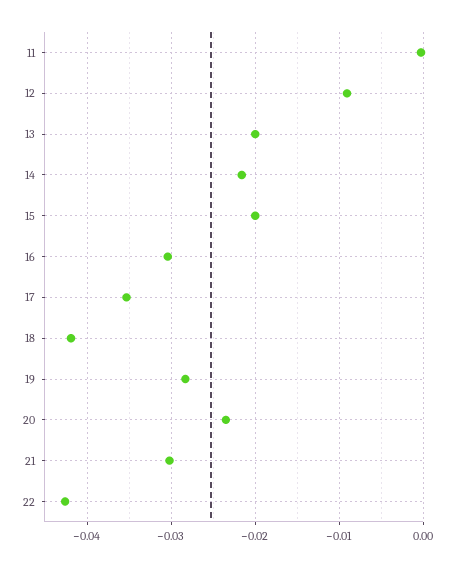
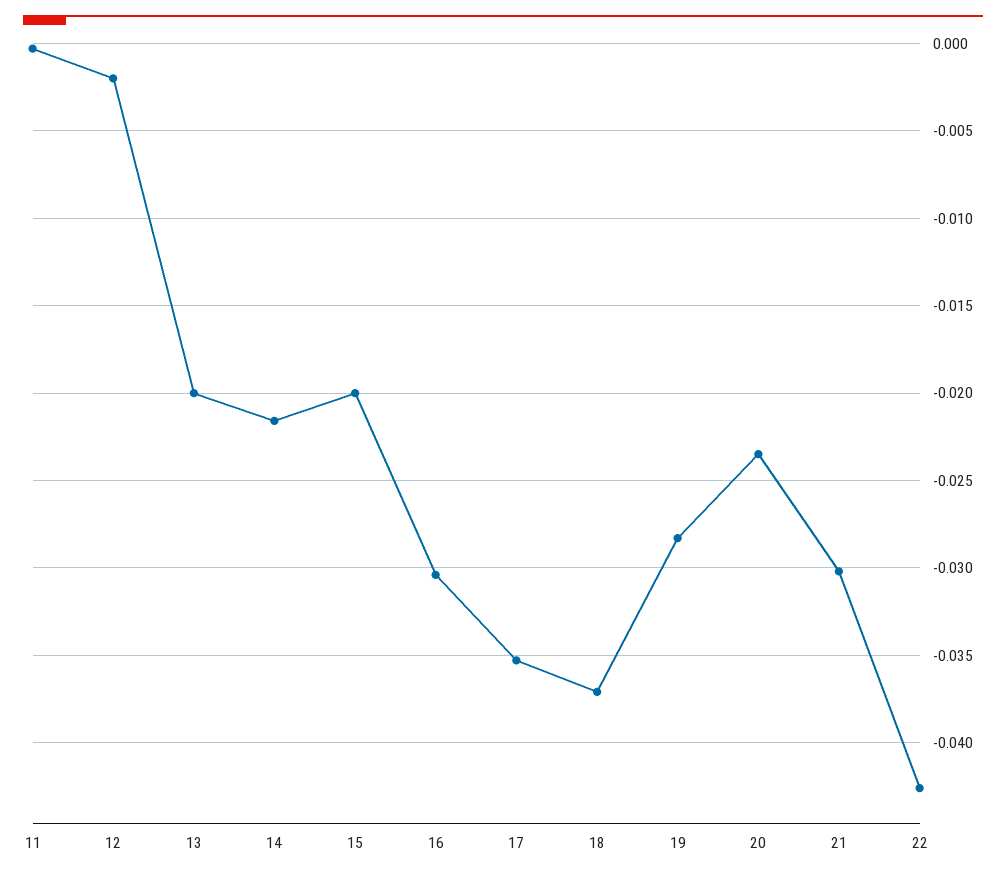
  {
    "11": -0.0005,
-   "12": -0.009,
+   "12": -0.002,
    "13": -0.02,
    "14": -0.0215,
    "15": -0.02,
    "16": -0.0305,
    "17": -0.0355,
-   "18": -0.042,
+   "18": -0.037,
    "19": -0.0285,
    "20": -0.0235,
    "21": -0.03,
    "22": -0.0425
  }

